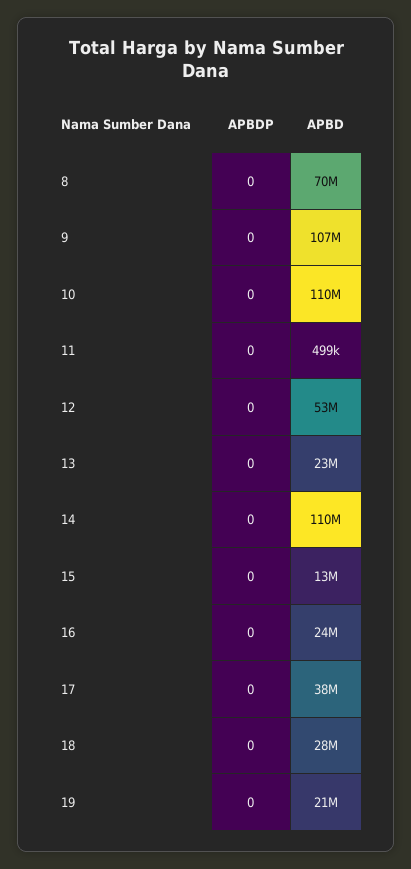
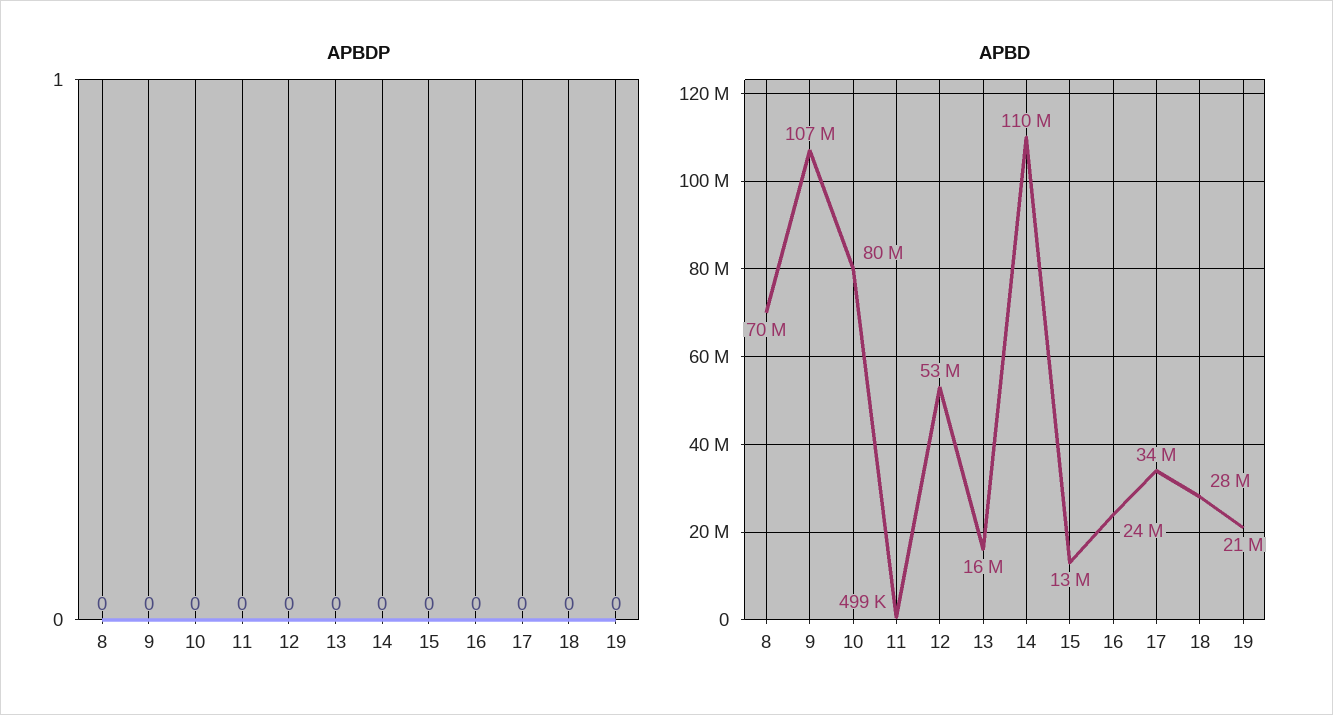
  {
    "APBDP": {
      "8": 0,
      "9": 0,
      "10": 0,
      "11": 0,
      "12": 0,
      "13": 0,
      "14": 0,
      "15": 0,
      "16": 0,
      "17": 0,
      "18": 0,
      "19": 0
    },
    "APBD": {
      "8": 70000000,
      "9": 107000000,
-     "10": 110000000,
+     "10": 80000000,
      "11": 499000,
      "12": 53000000,
-     "13": 23000000,
+     "13": 16000000,
      "14": 110000000,
      "15": 13000000,
      "16": 24000000,
-     "17": 38000000,
+     "17": 34000000,
      "18": 28000000,
      "19": 21000000
    }
  }

